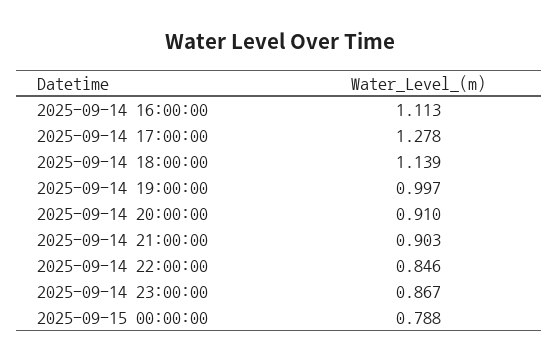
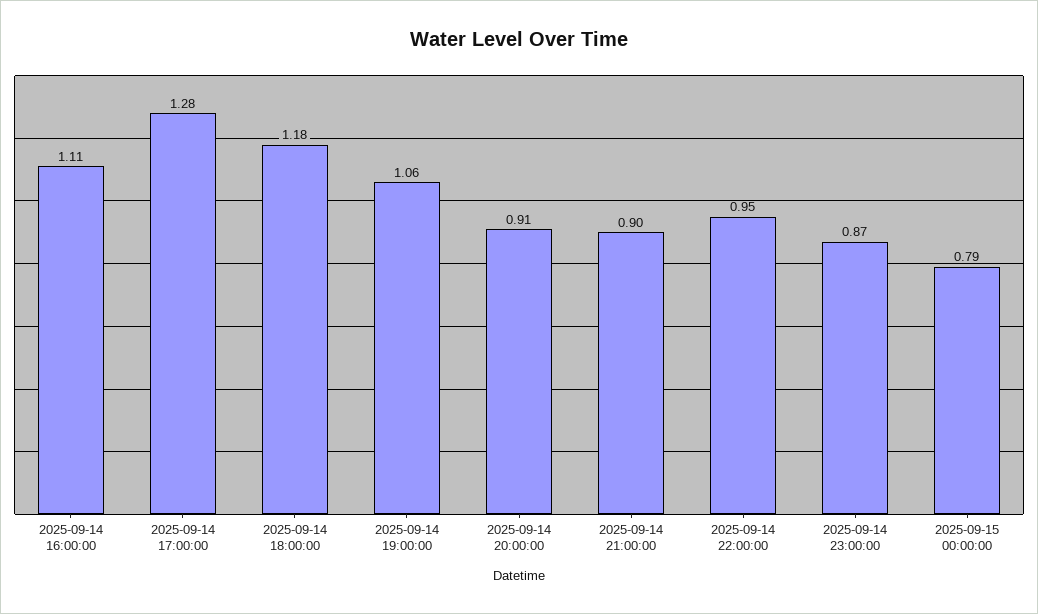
  {
    "2025-09-14 16:00:00": 1.113,
    "2025-09-14 17:00:00": 1.278,
-   "2025-09-14 18:00:00": 1.139,
+   "2025-09-14 18:00:00": 1.18,
-   "2025-09-14 19:00:00": 0.997,
+   "2025-09-14 19:00:00": 1.06,
    "2025-09-14 20:00:00": 0.91,
    "2025-09-14 21:00:00": 0.903,
-   "2025-09-14 22:00:00": 0.846,
+   "2025-09-14 22:00:00": 0.95,
    "2025-09-14 23:00:00": 0.867,
    "2025-09-15 00:00:00": 0.788
  }

